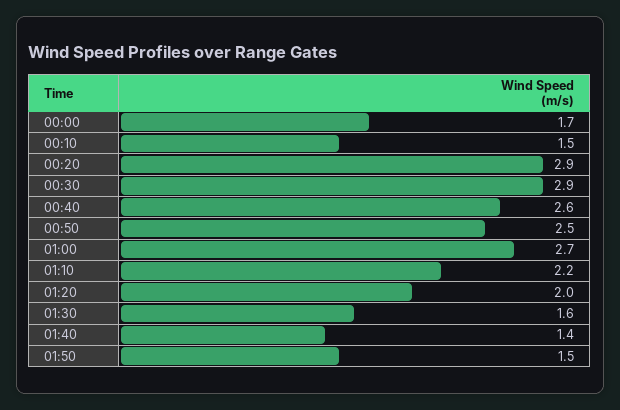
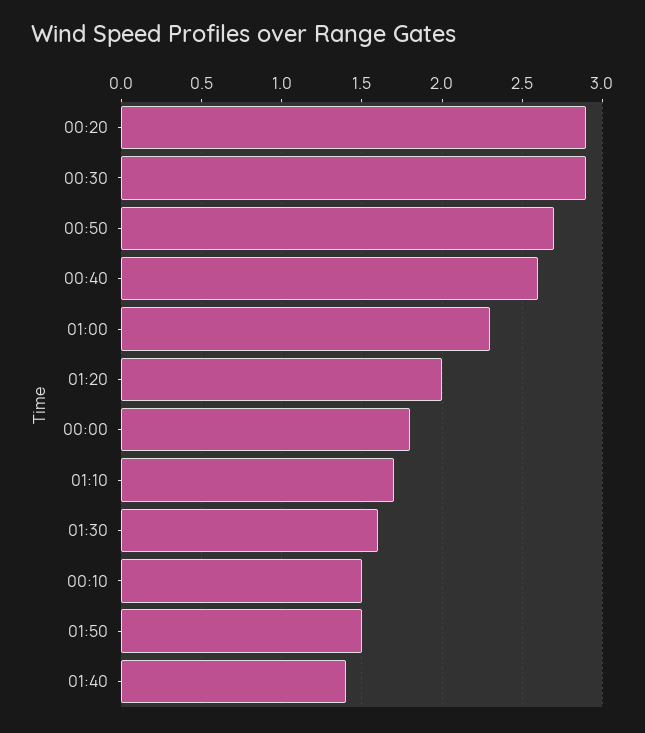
  {
-   "00:00": 1.7,
+   "00:00": 1.8,
    "00:10": 1.5,
    "00:20": 2.9,
    "00:30": 2.9,
    "00:40": 2.6,
-   "00:50": 2.5,
+   "00:50": 2.7,
-   "01:00": 2.7,
+   "01:00": 2.3,
-   "01:10": 2.2,
+   "01:10": 1.7,
    "01:20": 2,
    "01:30": 1.6,
    "01:40": 1.4,
    "01:50": 1.5
  }

